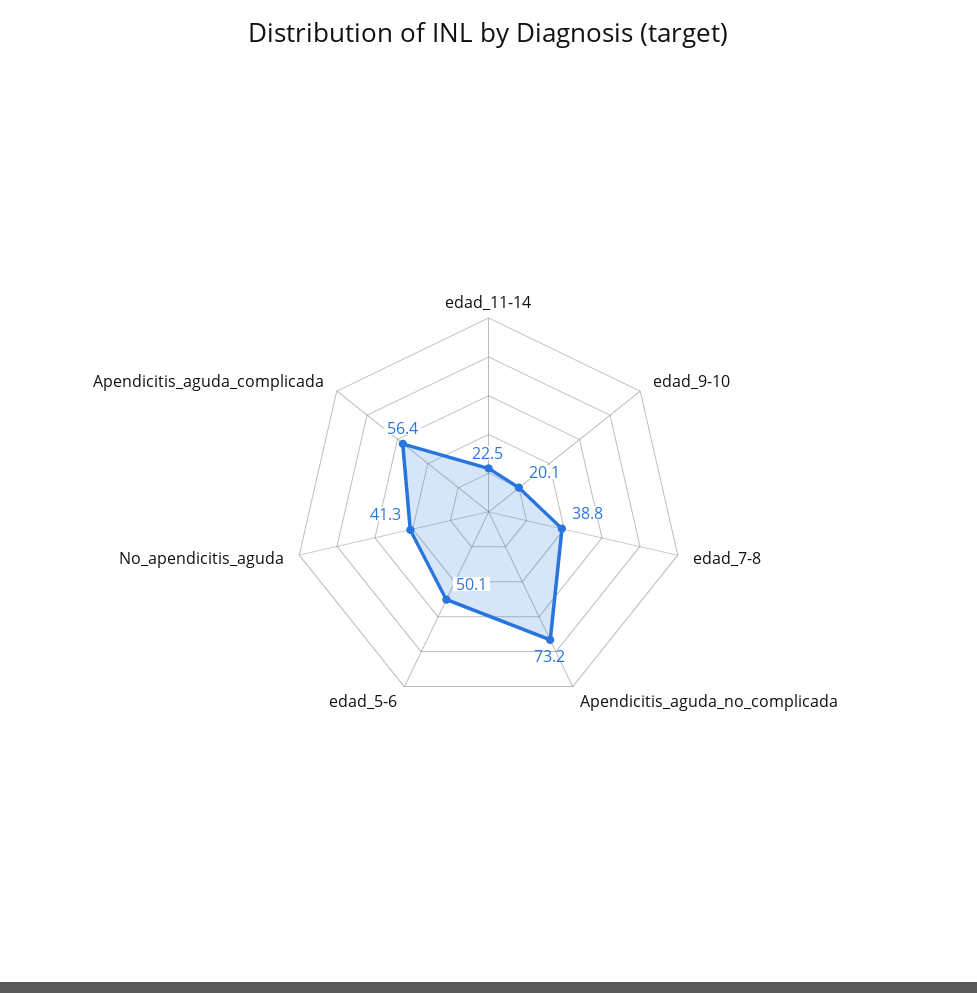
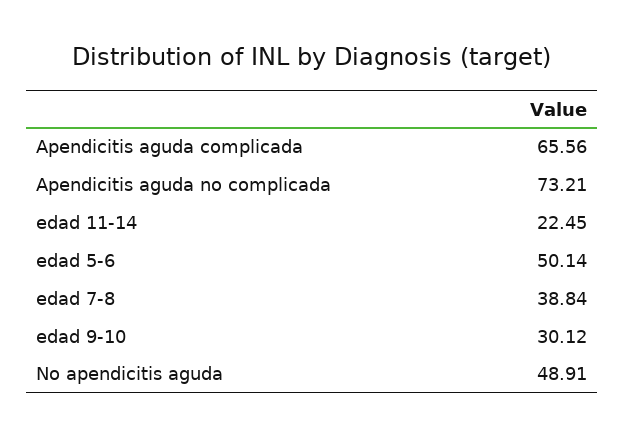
  {
    "edad_11-14": 22.45,
-   "edad_9-10": 20.1,
+   "edad_9-10": 30.12,
    "edad_7-8": 38.84,
    "Apendicitis_aguda_no_complicada": 73.21,
    "edad_5-6": 50.14,
-   "No_apendicitis_aguda": 41.3,
+   "No_apendicitis_aguda": 48.91,
-   "Apendicitis_aguda_complicada": 56.4
+   "Apendicitis_aguda_complicada": 65.56
  }

